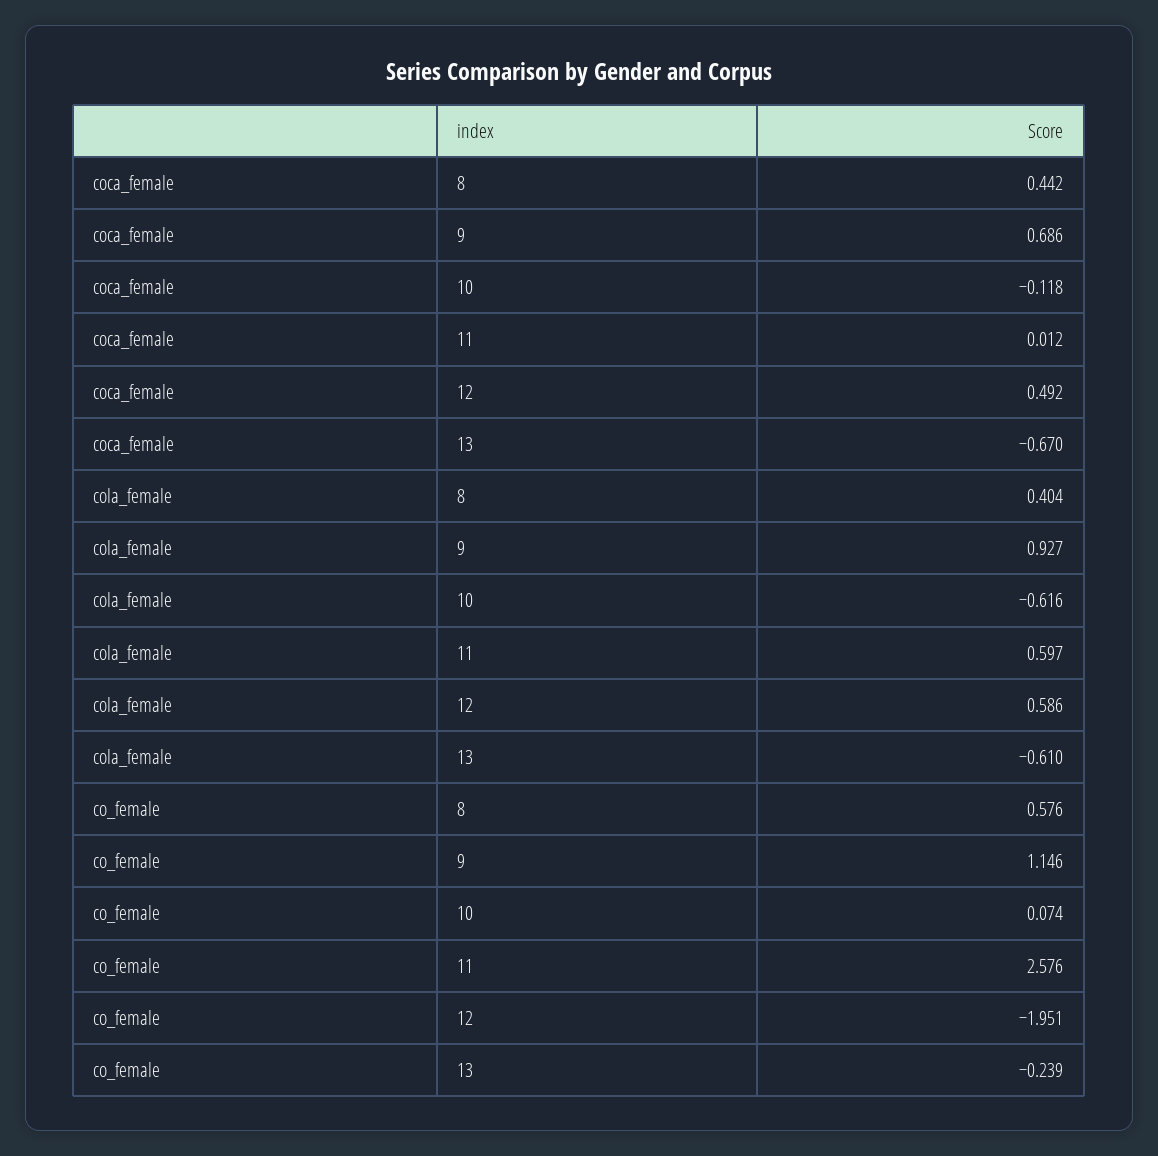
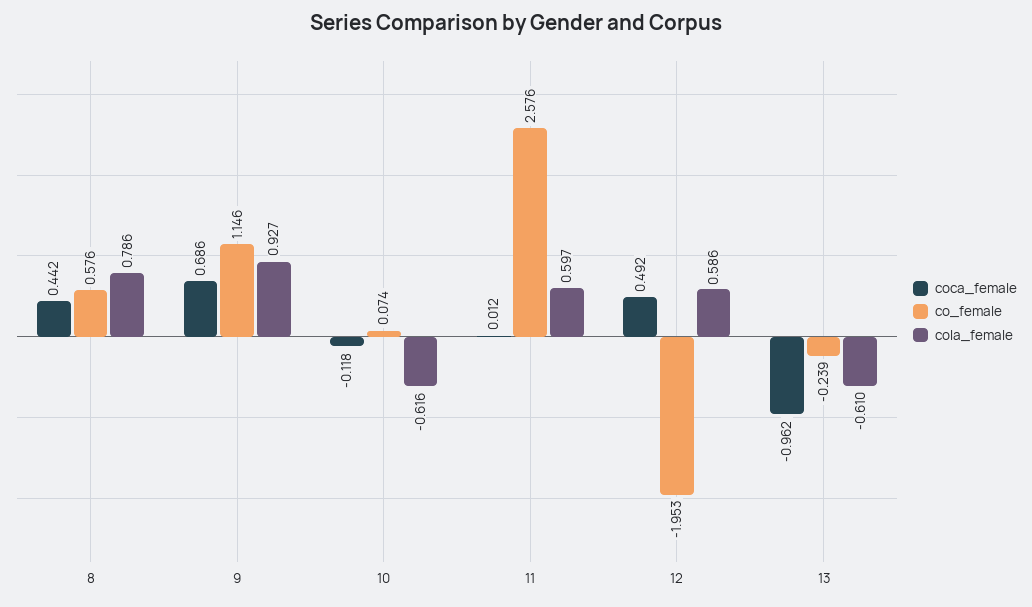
  {
    "coca_female": {
      "8": 0.442,
      "9": 0.686,
      "10": -0.118,
      "11": 0.012,
      "12": 0.492,
-     "13": -0.67
+     "13": -0.962
    },
    "cola_female": {
-     "8": 0.404,
+     "8": 0.786,
      "9": 0.927,
      "10": -0.616,
      "11": 0.597,
      "12": 0.586,
      "13": -0.61
    },
    "co_female": {
      "8": 0.576,
      "9": 1.146,
      "10": 0.074,
      "11": 2.576,
-     "12": -1.951,
+     "12": -1.953,
      "13": -0.239
    }
  }

